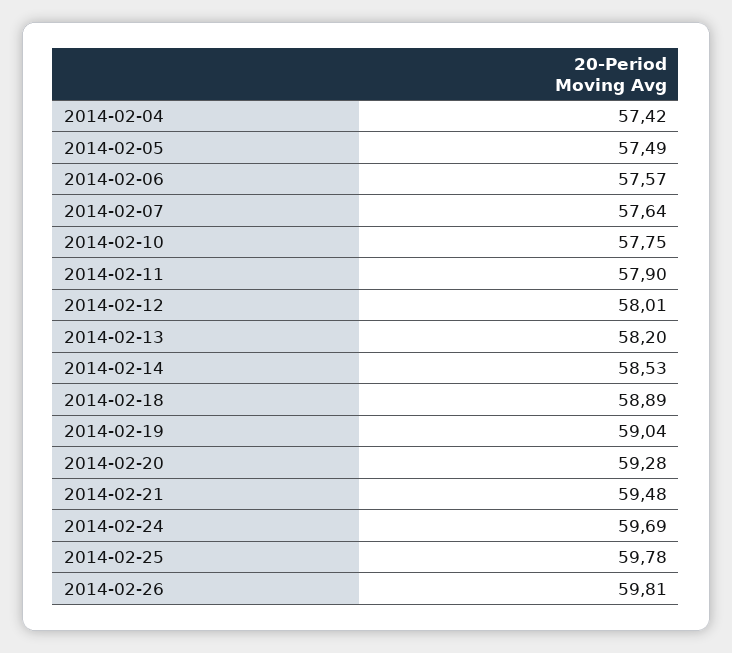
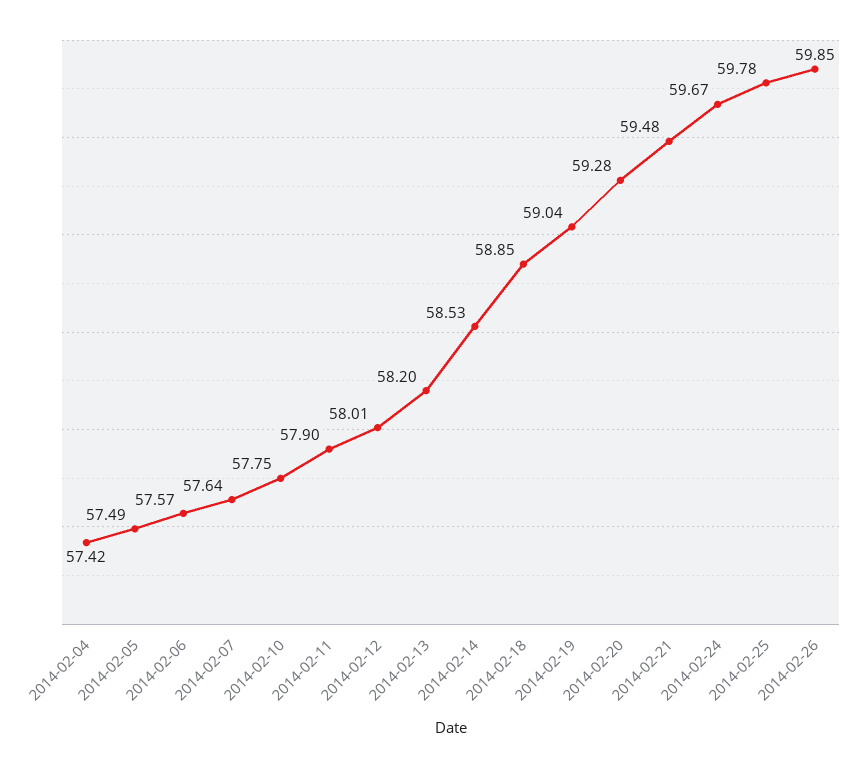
  {
    "2014-02-04": 57.42,
    "2014-02-05": 57.49,
    "2014-02-06": 57.57,
    "2014-02-07": 57.64,
    "2014-02-10": 57.75,
    "2014-02-11": 57.9,
    "2014-02-12": 58.01,
    "2014-02-13": 58.2,
    "2014-02-14": 58.53,
-   "2014-02-18": 58.89,
+   "2014-02-18": 58.85,
    "2014-02-19": 59.04,
    "2014-02-20": 59.28,
    "2014-02-21": 59.48,
-   "2014-02-24": 59.69,
+   "2014-02-24": 59.67,
    "2014-02-25": 59.78,
-   "2014-02-26": 59.81
+   "2014-02-26": 59.85
  }

